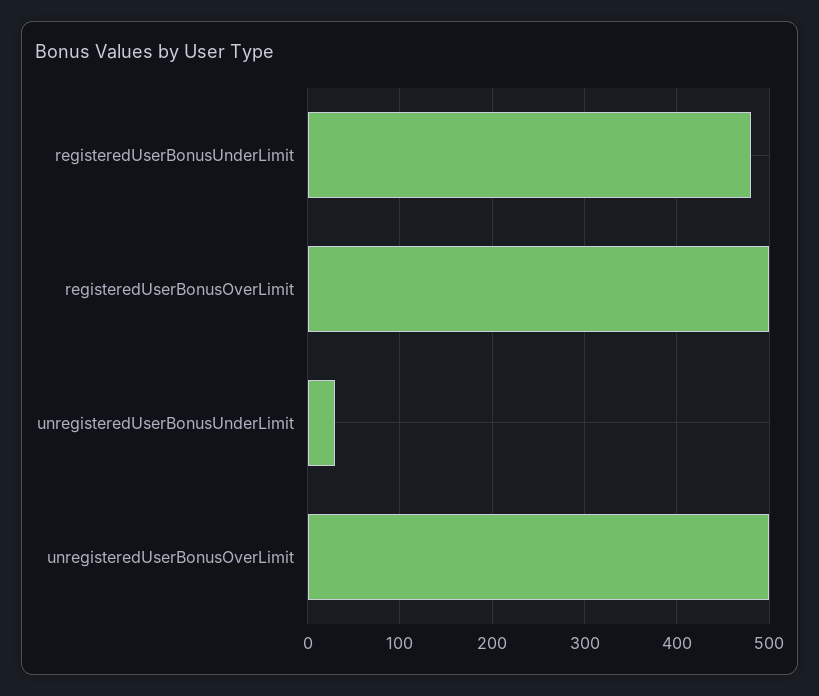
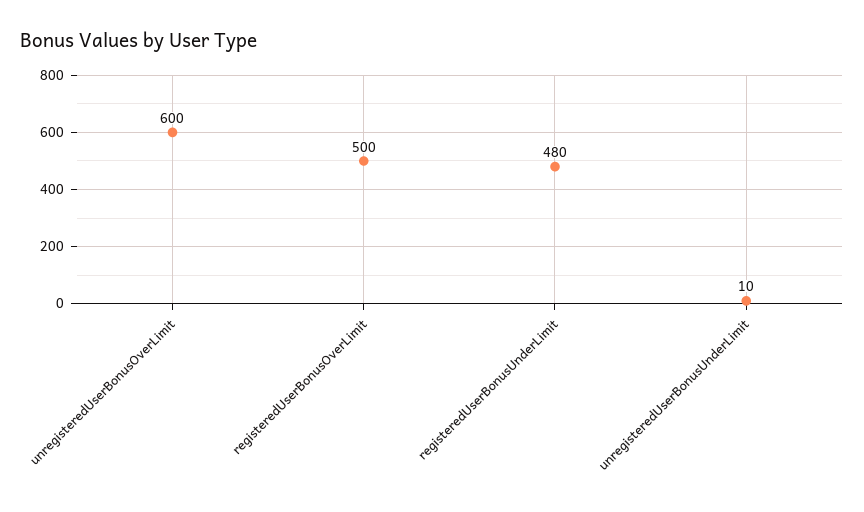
  {
    "registeredUserBonusUnderLimit": 480,
    "registeredUserBonusOverLimit": 500,
-   "unregisteredUserBonusUnderLimit": 30,
+   "unregisteredUserBonusUnderLimit": 10,
-   "unregisteredUserBonusOverLimit": 500
+   "unregisteredUserBonusOverLimit": 600
  }

